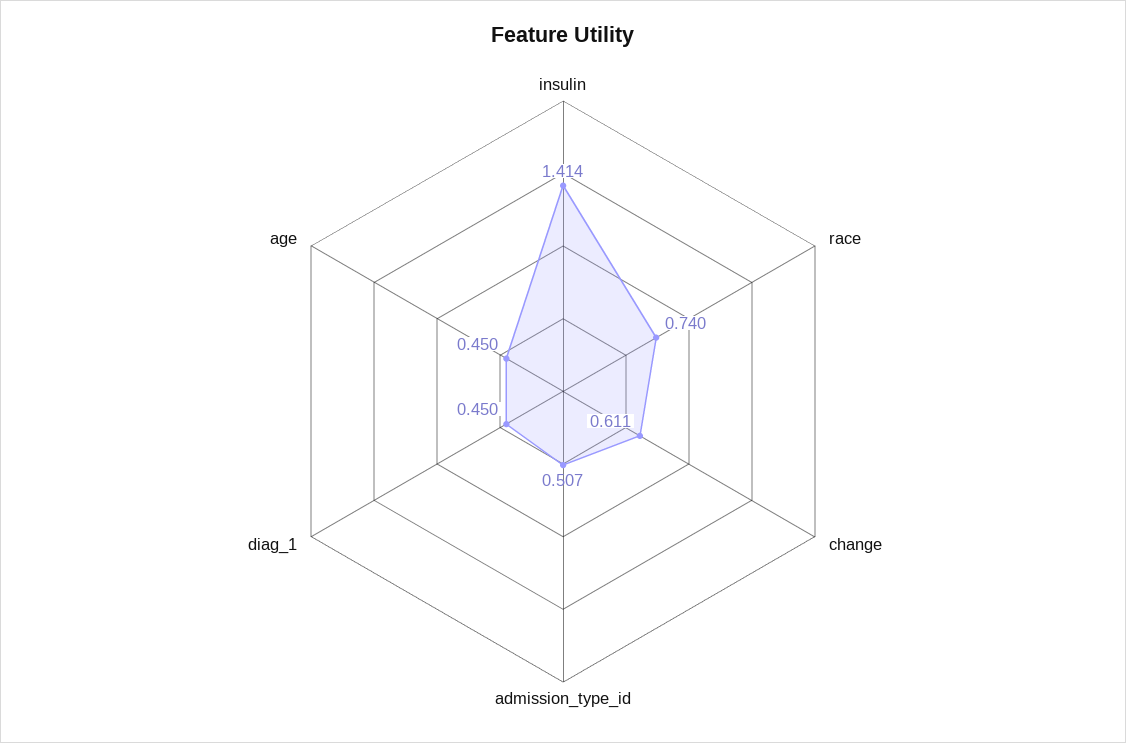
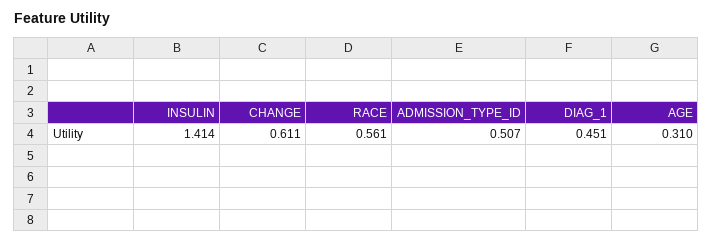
  {
    "insulin": 1.414,
-   "race": 0.74,
+   "race": 0.561,
    "change": 0.611,
    "admission_type_id": 0.507,
-   "diag_1": 0.45,
+   "diag_1": 0.451,
-   "age": 0.45
+   "age": 0.31
  }

